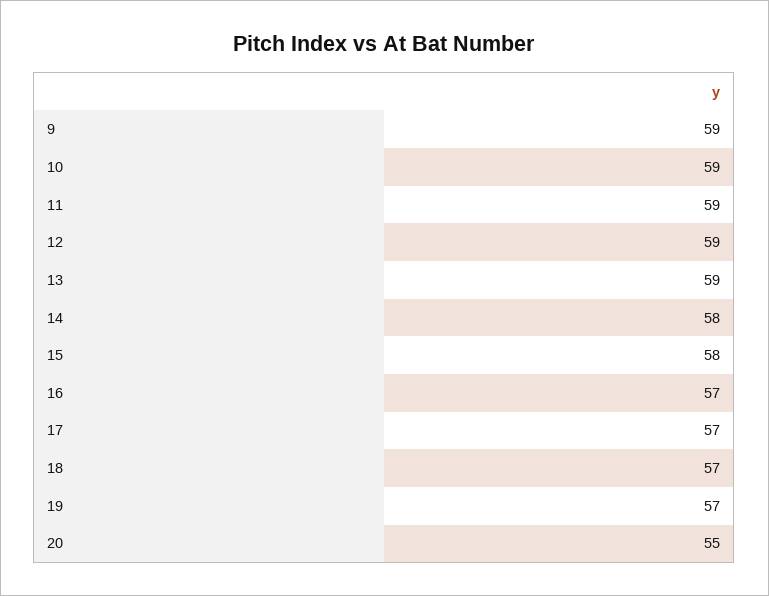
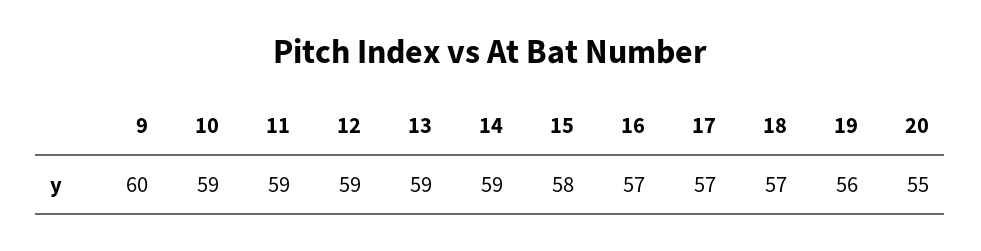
  {
-   "9": 59,
+   "9": 60,
    "10": 59,
    "11": 59,
    "12": 59,
    "13": 59,
-   "14": 58,
+   "14": 59,
    "15": 58,
    "16": 57,
    "17": 57,
    "18": 57,
-   "19": 57,
+   "19": 56,
    "20": 55
  }

